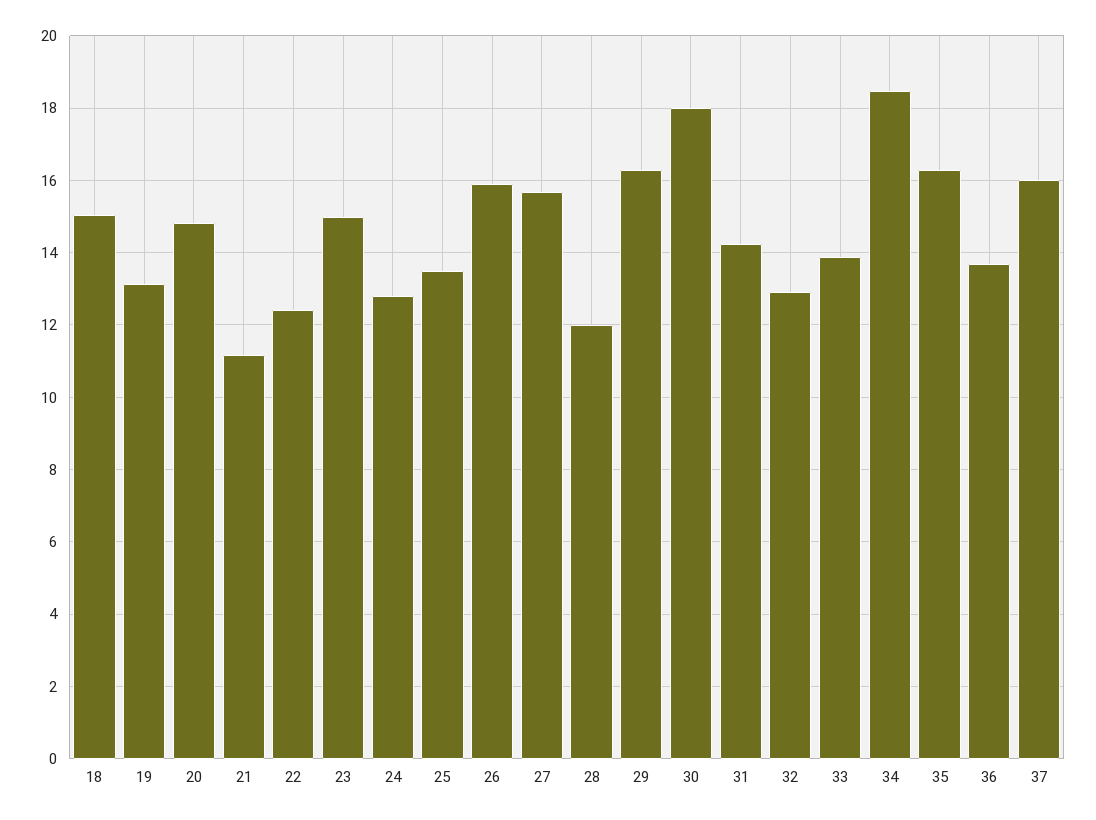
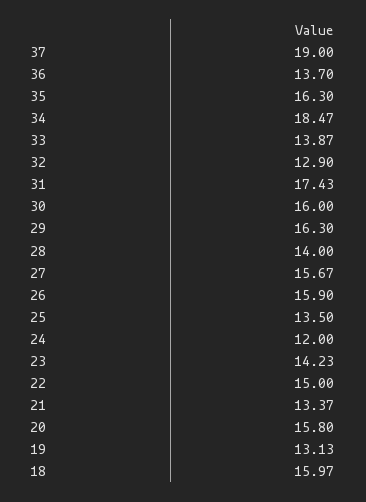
  {
-   "18": 15,
+   "18": 15.97,
    "19": 13.13,
-   "20": 14.8,
+   "20": 15.8,
-   "21": 11.2,
+   "21": 13.37,
-   "22": 12.4,
+   "22": 15,
-   "23": 15,
+   "23": 14.23,
-   "24": 12.8,
+   "24": 12,
    "25": 13.5,
    "26": 15.9,
    "27": 15.67,
-   "28": 12,
+   "28": 14,
    "29": 16.3,
-   "30": 18,
+   "30": 16,
-   "31": 14.2,
+   "31": 17.43,
    "32": 12.9,
    "33": 13.87,
    "34": 18.47,
    "35": 16.3,
    "36": 13.7,
-   "37": 16
+   "37": 19
  }

